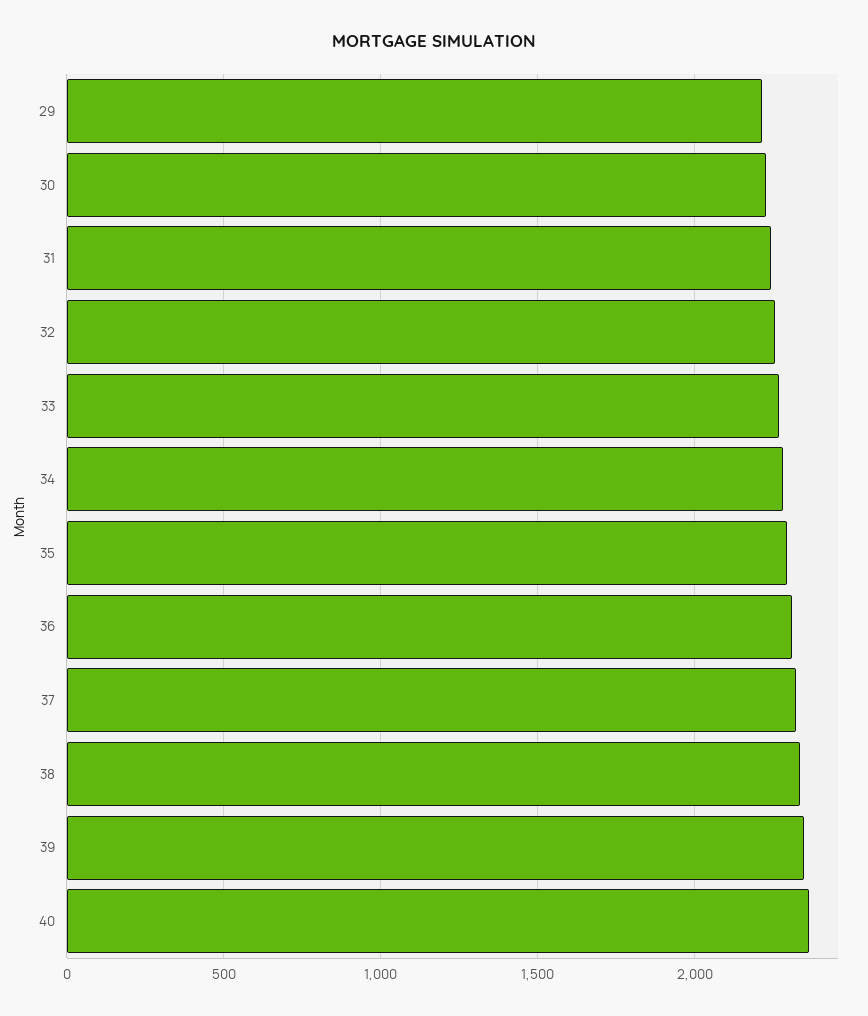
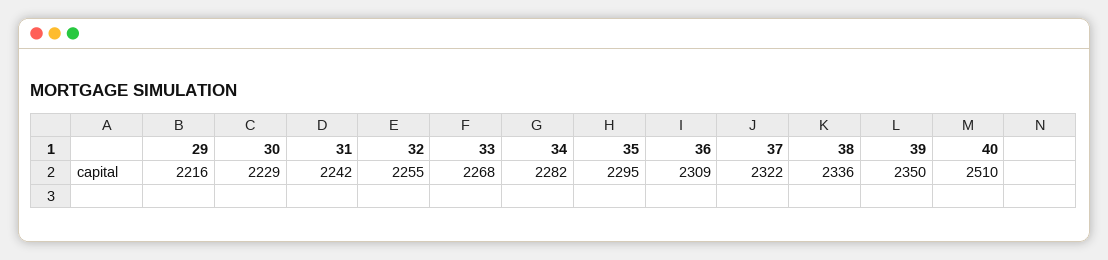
  {
    "29": 2216,
    "30": 2229,
    "31": 2242,
    "32": 2255,
    "33": 2268,
    "34": 2282,
    "35": 2295,
    "36": 2309,
    "37": 2322,
    "38": 2336,
    "39": 2350,
-   "40": 2350
+   "40": 2510
  }

